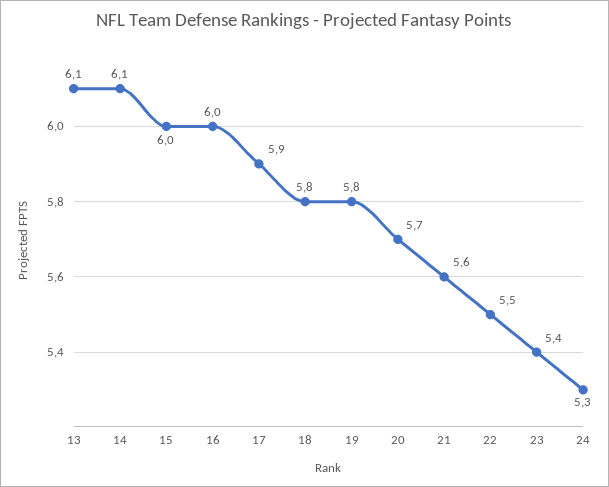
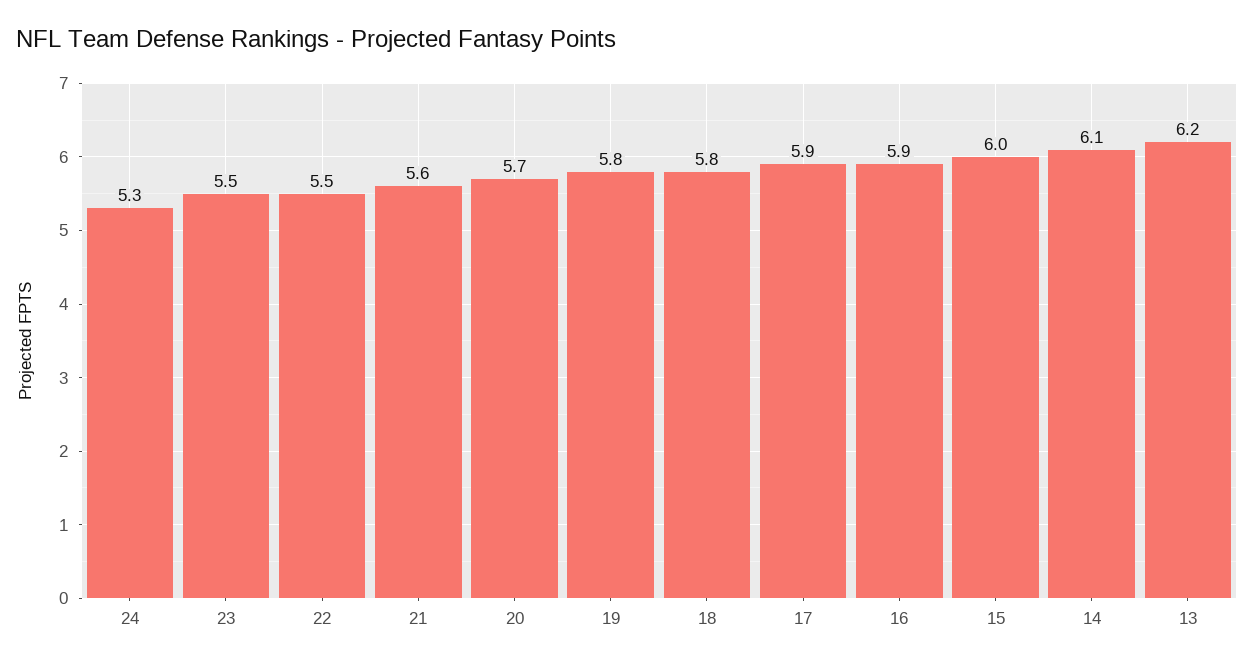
  {
-   "13": 6.1,
+   "13": 6.2,
    "14": 6.1,
    "15": 6,
-   "16": 6,
+   "16": 5.9,
    "17": 5.9,
    "18": 5.8,
    "19": 5.8,
    "20": 5.7,
    "21": 5.6,
    "22": 5.5,
-   "23": 5.4,
+   "23": 5.5,
    "24": 5.3
  }

